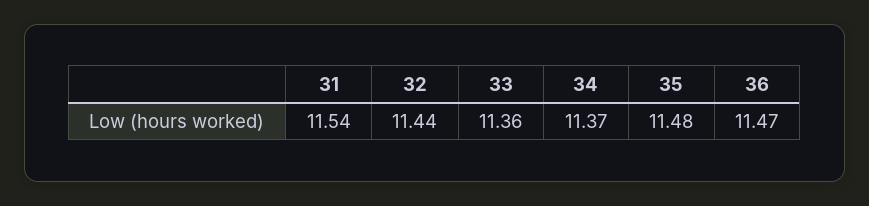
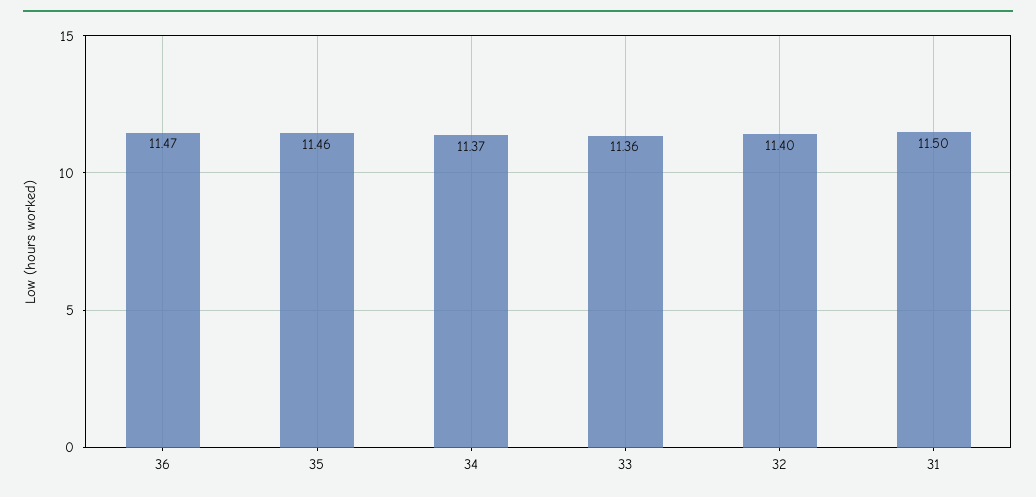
  {
-   "31": 11.54,
+   "31": 11.5,
-   "32": 11.44,
+   "32": 11.4,
    "33": 11.36,
    "34": 11.37,
-   "35": 11.48,
+   "35": 11.46,
    "36": 11.47
  }

